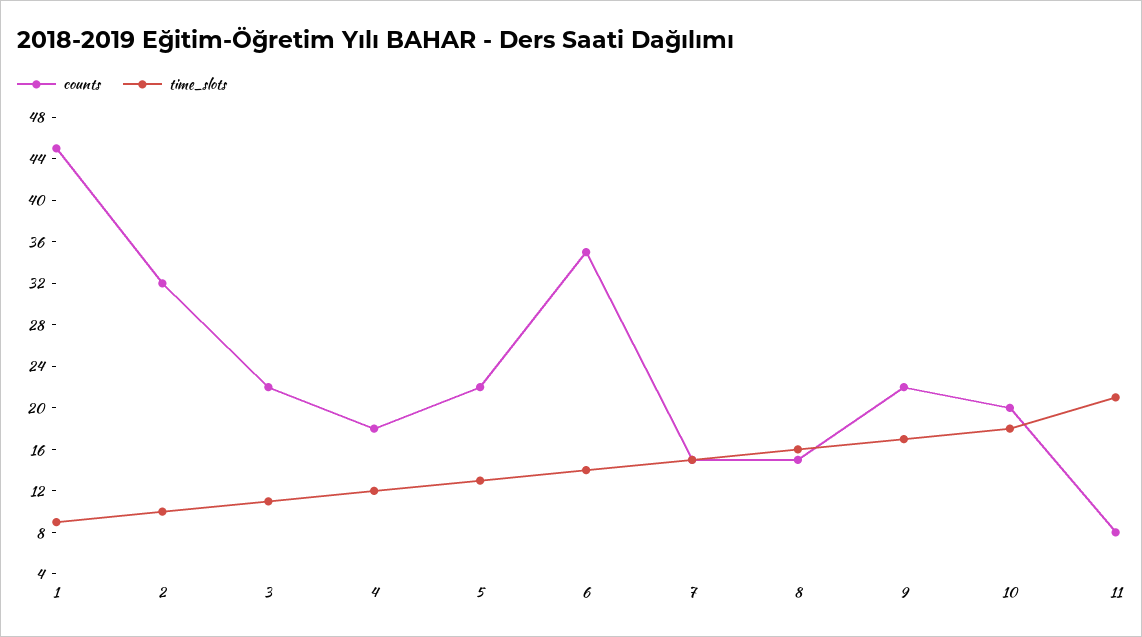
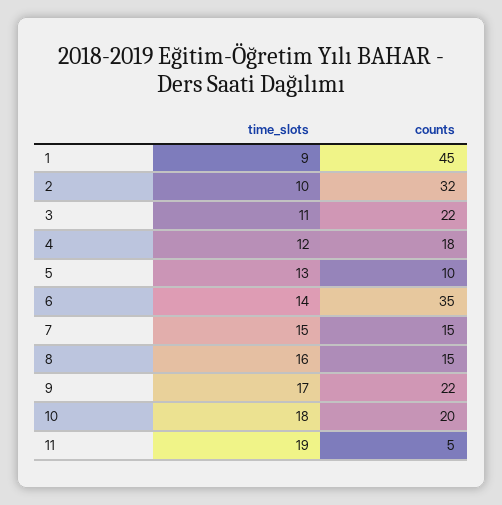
  {
    "counts": {
      "1": 45,
      "2": 32,
      "3": 22,
      "4": 18,
-     "5": 22,
+     "5": 10,
      "6": 35,
      "7": 15,
      "8": 15,
      "9": 22,
      "10": 20,
-     "11": 8
+     "11": 5
    },
    "time_slots": {
      "1": 9,
      "2": 10,
      "3": 11,
      "4": 12,
      "5": 13,
      "6": 14,
      "7": 15,
      "8": 16,
      "9": 17,
      "10": 18,
-     "11": 21
+     "11": 19
    }
  }

